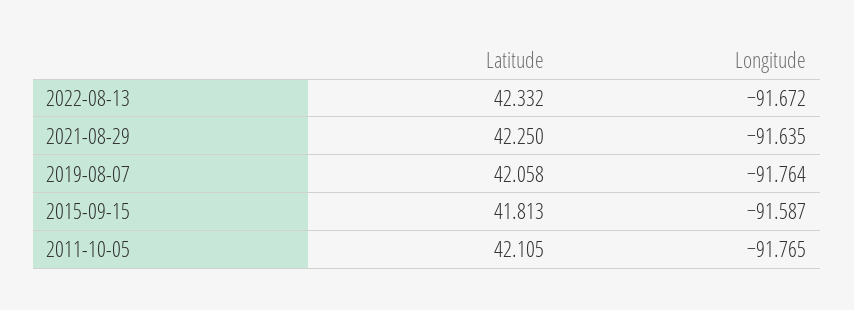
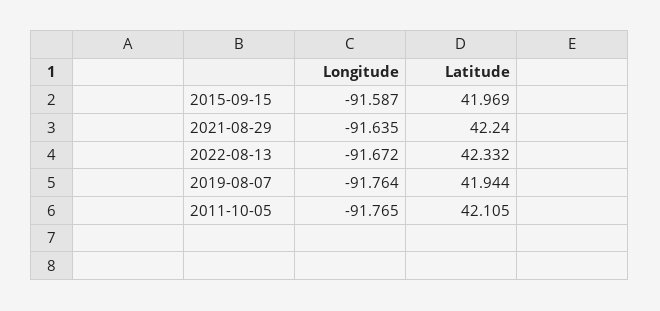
  {
    "Latitude": {
      "2022-08-13": 42.332,
-     "2021-08-29": 42.25,
+     "2021-08-29": 42.24,
-     "2019-08-07": 42.058,
+     "2019-08-07": 41.944,
-     "2015-09-15": 41.813,
+     "2015-09-15": 41.969,
      "2011-10-05": 42.105
    },
    "Longitude": {
      "2022-08-13": -91.672,
      "2021-08-29": -91.635,
      "2019-08-07": -91.764,
      "2015-09-15": -91.587,
      "2011-10-05": -91.765
    }
  }

